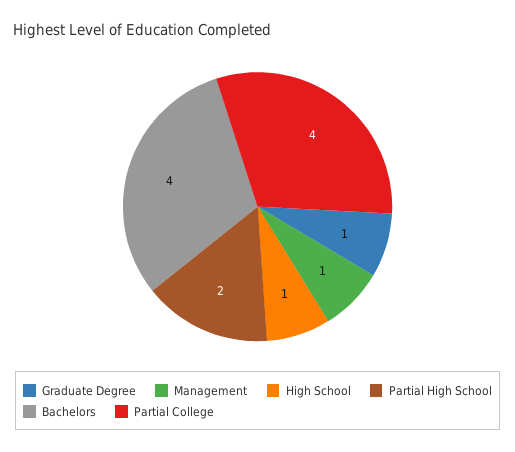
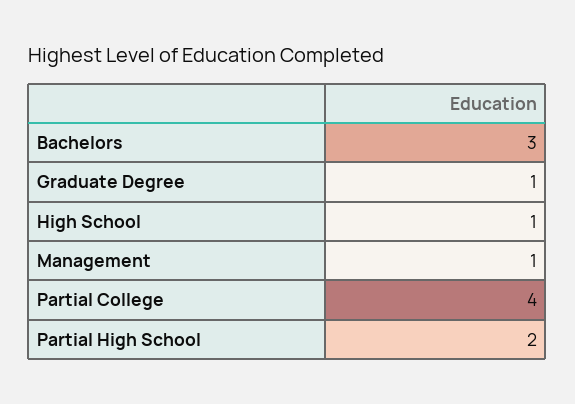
  {
    "Graduate Degree": 1,
    "Management": 1,
    "High School": 1,
    "Partial High School": 2,
-   "Bachelors": 4,
+   "Bachelors": 3,
    "Partial College": 4
  }

